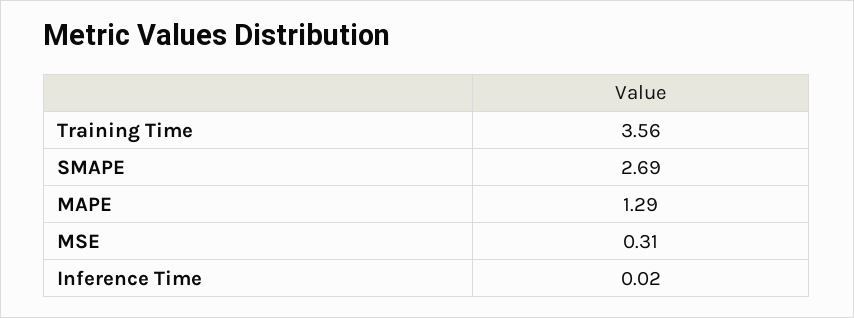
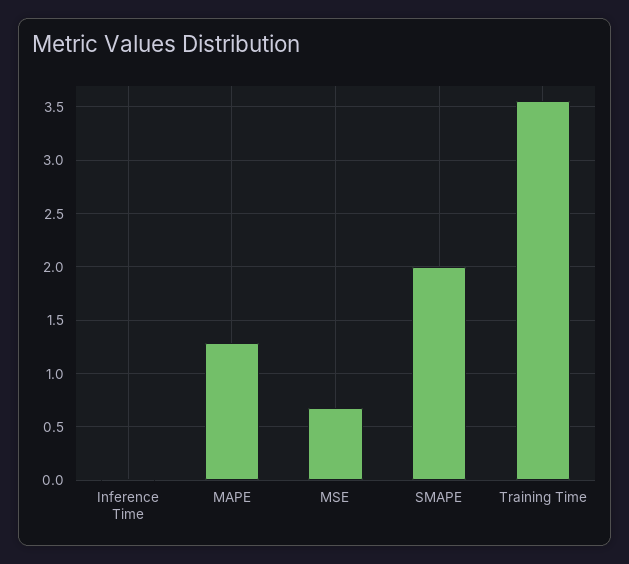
  {
    "Training Time": 3.56,
-   "SMAPE": 2.69,
+   "SMAPE": 2,
    "MAPE": 1.29,
-   "MSE": 0.31,
+   "MSE": 0.7,
    "Inference Time": 0.02
  }

